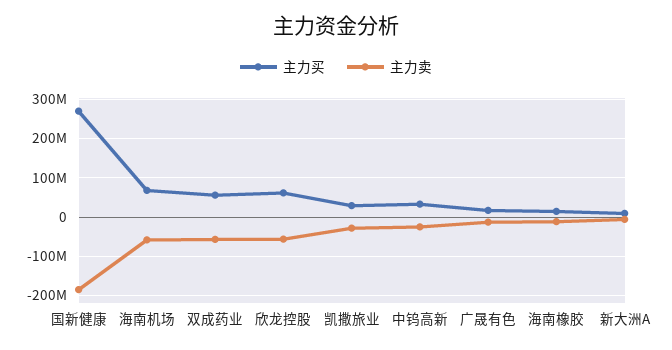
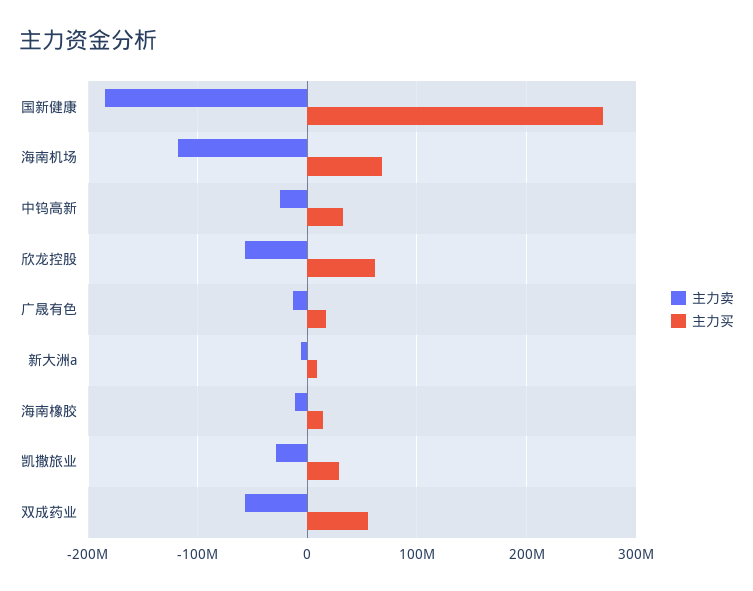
  {
    "主力买": {
      "国新健康": 270000000,
      "海南机场": 70000000,
      "双成药业": 60000000,
      "欣龙控股": 60000000,
      "凯撒旅业": 30000000,
      "中钨高新": 30000000,
      "广晟有色": 20000000,
      "海南橡胶": 10000000,
      "新大洲A": 10000000
    },
    "主力卖": {
      "国新健康": -180000000,
-     "海南机场": -60000000,
+     "海南机场": -120000000,
      "双成药业": -60000000,
      "欣龙控股": -60000000,
      "凯撒旅业": -30000000,
      "中钨高新": -30000000,
      "广晟有色": -10000000,
      "海南橡胶": -10000000,
      "新大洲A": -10000000
    }
  }

